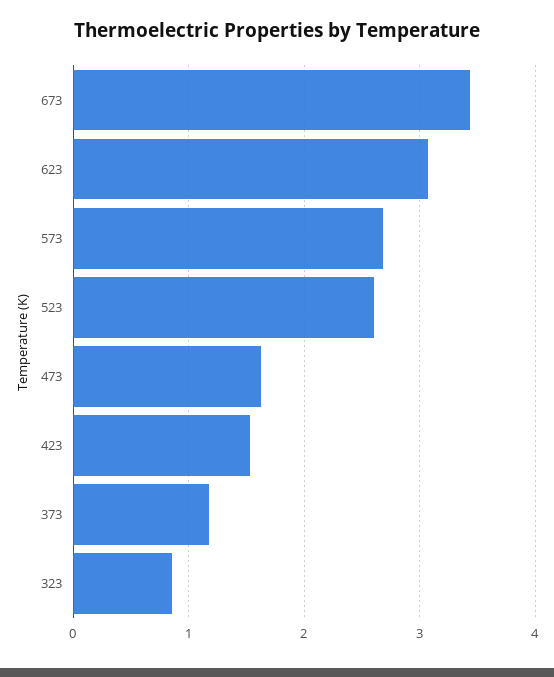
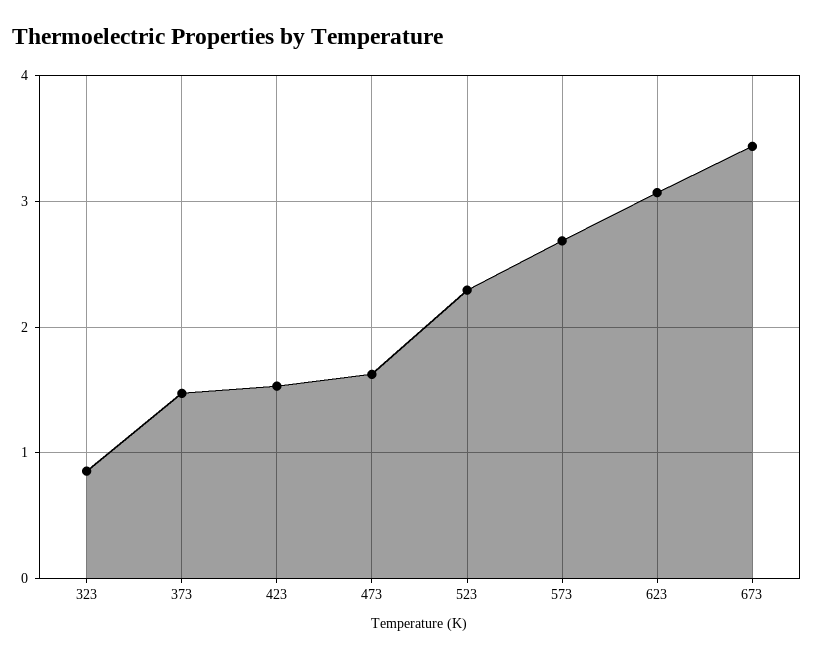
  {
    "673": 3.4,
    "623": 3.1,
    "573": 2.7,
-   "523": 2.6,
+   "523": 2.3,
    "473": 1.6,
    "423": 1.5,
-   "373": 1.2,
+   "373": 1.5,
    "323": 0.9
  }

